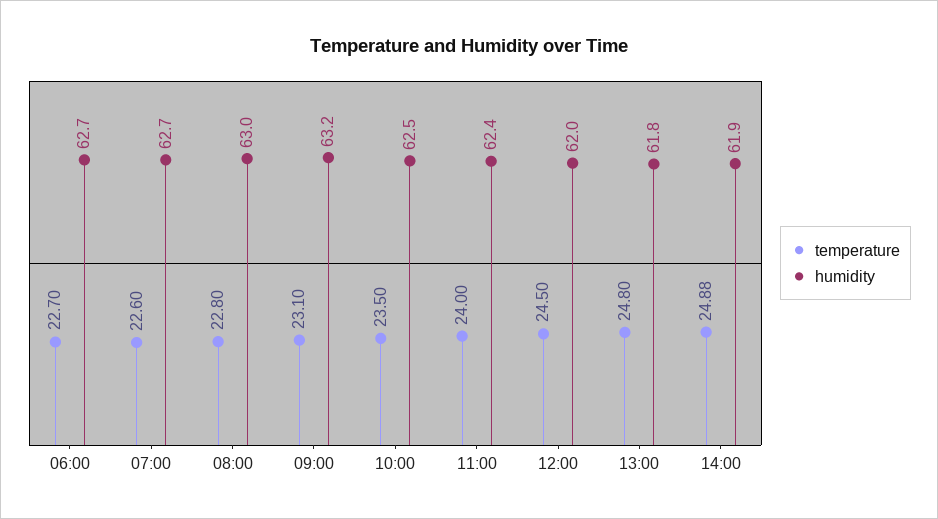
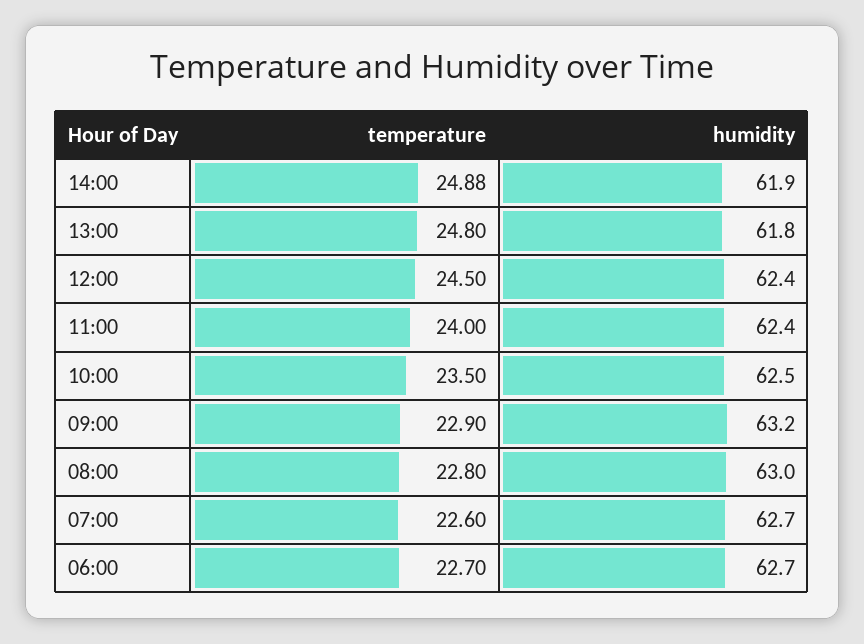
  {
    "temperature": {
      "06:00": 22.7,
      "07:00": 22.6,
      "08:00": 22.8,
-     "09:00": 23.1,
+     "09:00": 22.9,
      "10:00": 23.5,
      "11:00": 24,
      "12:00": 24.5,
      "13:00": 24.8,
      "14:00": 24.88
    },
    "humidity": {
      "06:00": 62.7,
      "07:00": 62.7,
      "08:00": 63,
      "09:00": 63.2,
      "10:00": 62.5,
      "11:00": 62.4,
-     "12:00": 62,
+     "12:00": 62.4,
      "13:00": 61.8,
      "14:00": 61.9
    }
  }

